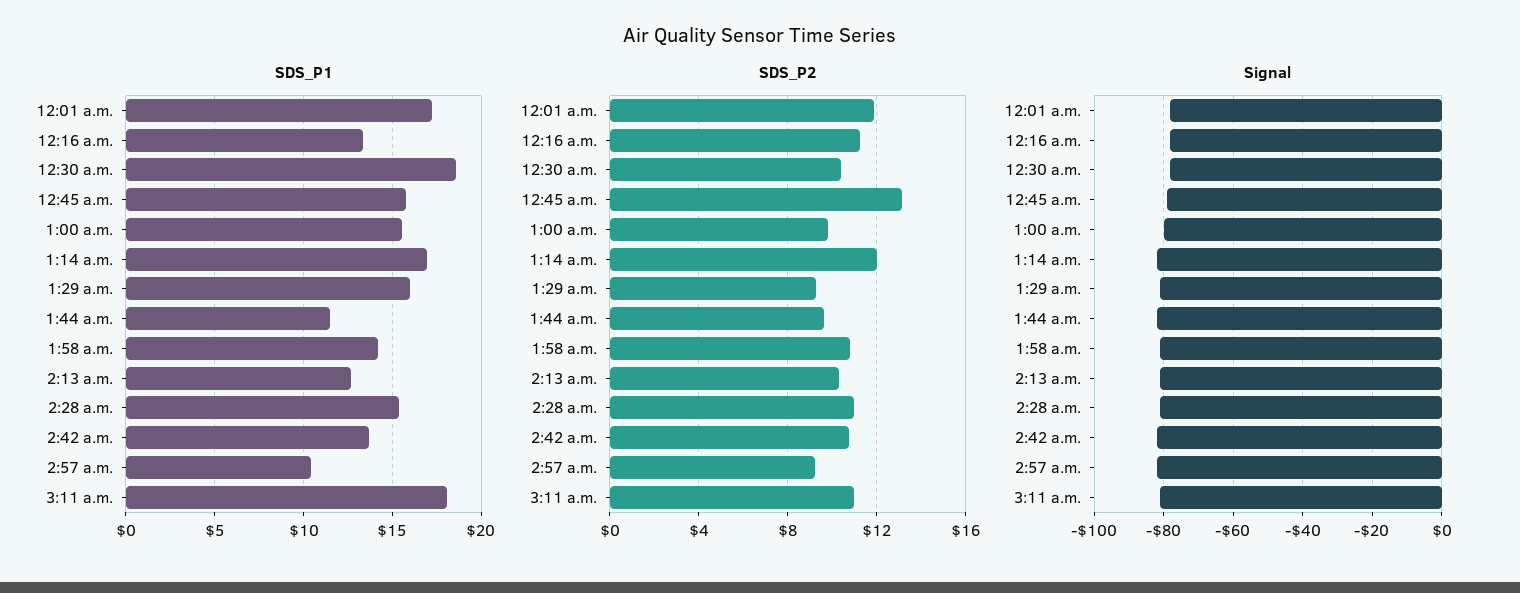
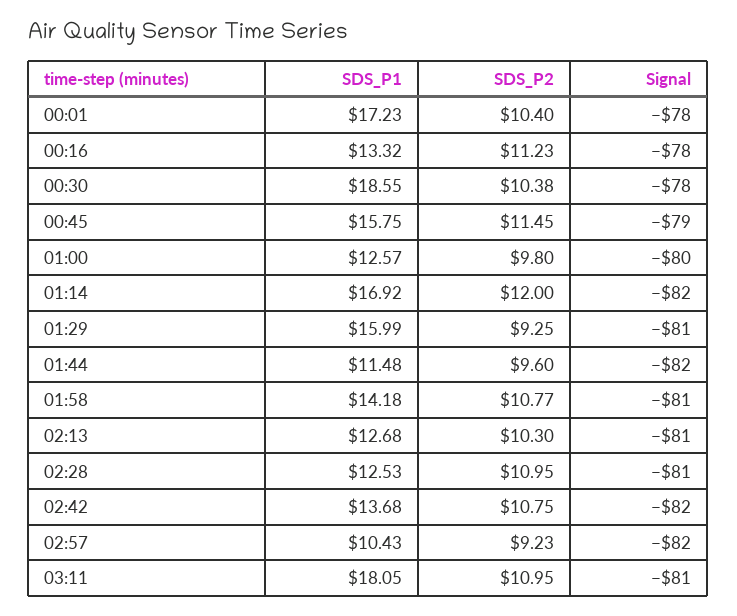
  {
    "SDS_P1": {
      "12:01 a.m.": 17.23,
      "12:16 a.m.": 13.32,
      "12:30 a.m.": 18.55,
      "12:45 a.m.": 15.75,
-     "1:00 a.m.": 15.5,
+     "1:00 a.m.": 12.57,
      "1:14 a.m.": 16.92,
      "1:29 a.m.": 15.99,
      "1:44 a.m.": 11.48,
      "1:58 a.m.": 14.18,
      "2:13 a.m.": 12.68,
-     "2:28 a.m.": 15.5,
+     "2:28 a.m.": 12.53,
      "2:42 a.m.": 13.68,
      "2:57 a.m.": 10.43,
      "3:11 a.m.": 18.05
    },
    "SDS_P2": {
-     "12:01 a.m.": 12,
+     "12:01 a.m.": 10.4,
      "12:16 a.m.": 11.23,
      "12:30 a.m.": 10.38,
-     "12:45 a.m.": 13,
+     "12:45 a.m.": 11.45,
      "1:00 a.m.": 9.8,
      "1:14 a.m.": 12,
      "1:29 a.m.": 9.25,
      "1:44 a.m.": 9.6,
      "1:58 a.m.": 10.77,
      "2:13 a.m.": 10.3,
      "2:28 a.m.": 10.95,
      "2:42 a.m.": 10.75,
      "2:57 a.m.": 9.23,
      "3:11 a.m.": 10.95
    },
    "Signal": {
      "12:01 a.m.": -78,
      "12:16 a.m.": -78,
      "12:30 a.m.": -78,
      "12:45 a.m.": -79,
      "1:00 a.m.": -80,
      "1:14 a.m.": -82,
      "1:29 a.m.": -81,
      "1:44 a.m.": -82,
      "1:58 a.m.": -81,
      "2:13 a.m.": -81,
      "2:28 a.m.": -81,
      "2:42 a.m.": -82,
      "2:57 a.m.": -82,
      "3:11 a.m.": -81
    }
  }

